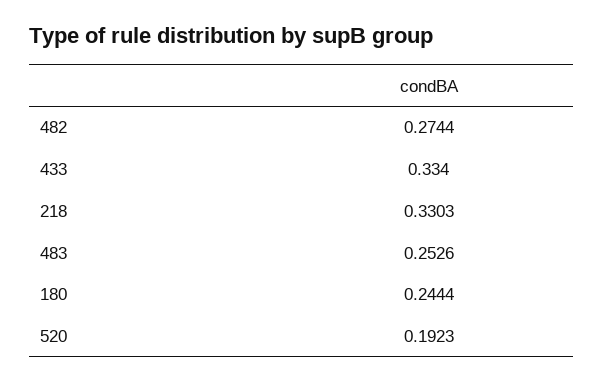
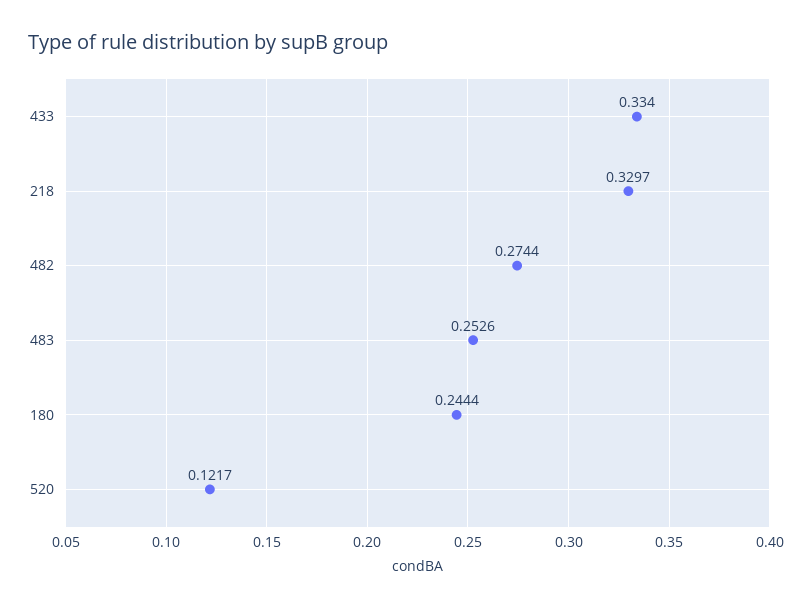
  {
    "482": 0.2744,
    "433": 0.334,
-   "218": 0.3303,
+   "218": 0.3297,
    "483": 0.2526,
    "180": 0.2444,
-   "520": 0.1923
+   "520": 0.1217
  }

